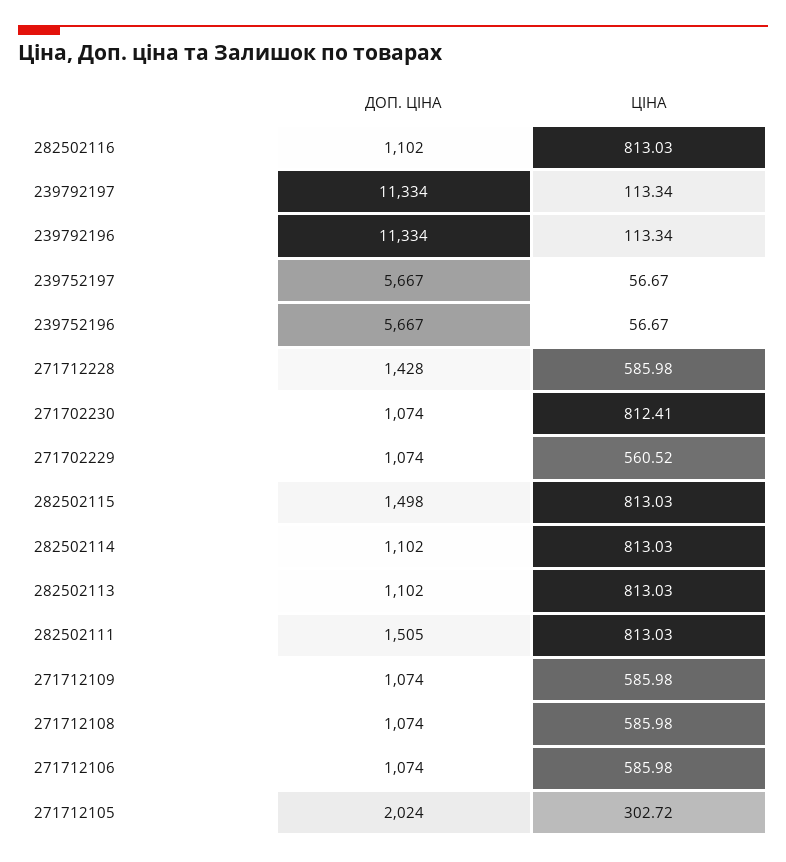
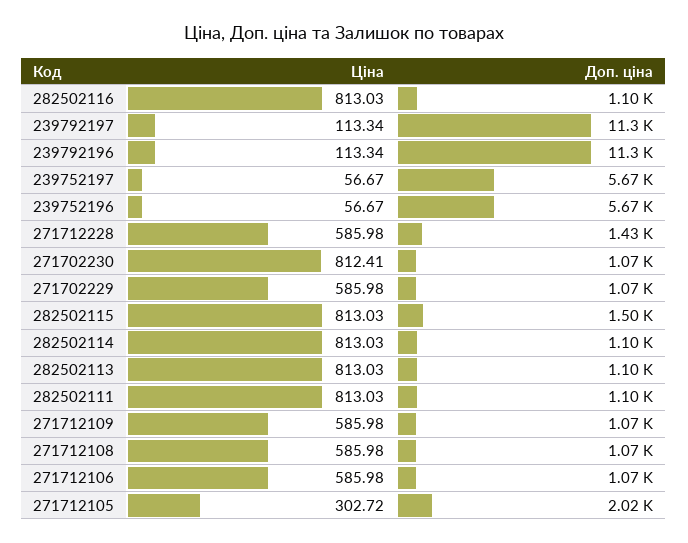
  {
    "ДОП. ЦІНА": {
      "282502116": 1102,
      "239792197": 11334,
      "239792196": 11334,
      "239752197": 5667,
      "239752196": 5667,
      "271712228": 1428,
      "271702230": 1074,
      "271702229": 1074,
      "282502115": 1498,
      "282502114": 1102,
      "282502113": 1102,
-     "282502111": 1505,
+     "282502111": 1100,
      "271712109": 1074,
      "271712108": 1074,
      "271712106": 1074,
      "271712105": 2024
    },
    "ЦІНА": {
      "282502116": 813.03,
      "239792197": 113.34,
      "239792196": 113.34,
      "239752197": 56.67,
      "239752196": 56.67,
      "271712228": 585.98,
      "271702230": 812.41,
-     "271702229": 560.52,
+     "271702229": 585.98,
      "282502115": 813.03,
      "282502114": 813.03,
      "282502113": 813.03,
      "282502111": 813.03,
      "271712109": 585.98,
      "271712108": 585.98,
      "271712106": 585.98,
      "271712105": 302.72
    }
  }

